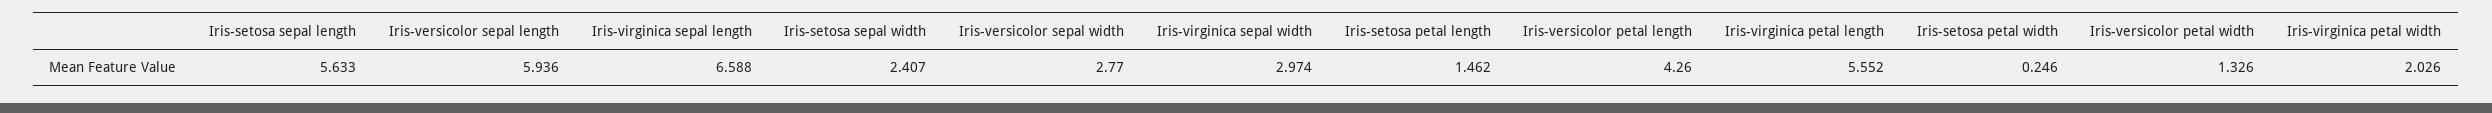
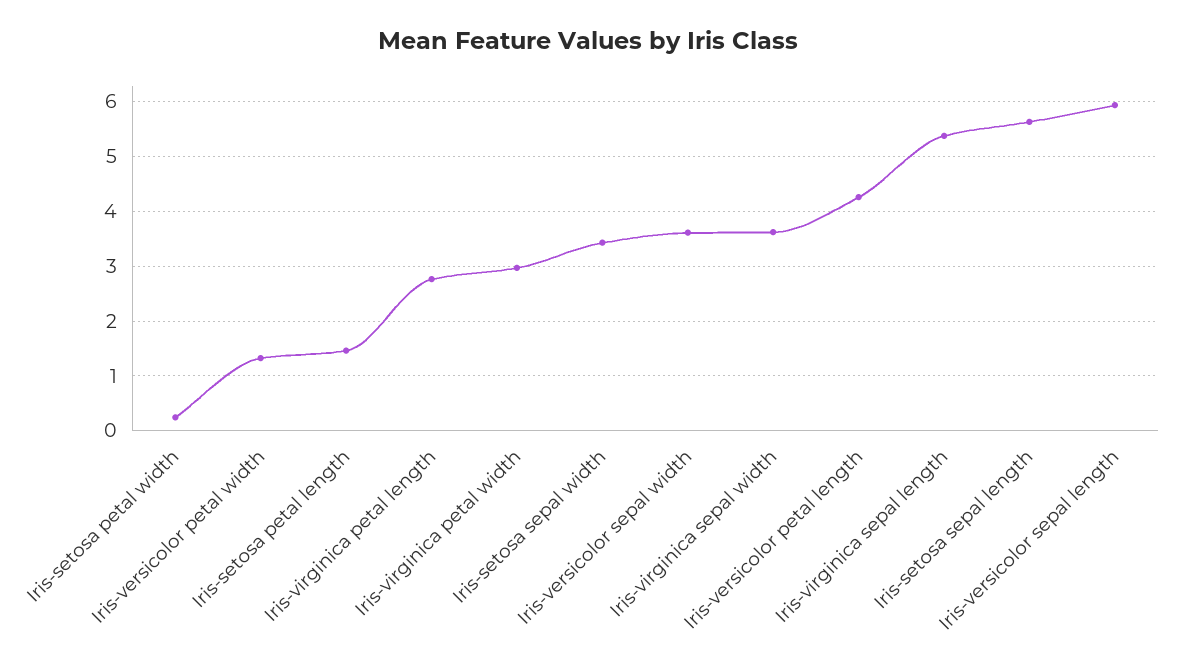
  {
    "Iris-setosa sepal length": 5.633,
    "Iris-versicolor sepal length": 5.936,
-   "Iris-virginica sepal length": 6.588,
+   "Iris-virginica sepal length": 5.4,
-   "Iris-setosa sepal width": 2.407,
+   "Iris-setosa sepal width": 3.4,
-   "Iris-versicolor sepal width": 2.77,
+   "Iris-versicolor sepal width": 3.6,
-   "Iris-virginica sepal width": 2.974,
+   "Iris-virginica sepal width": 3.6,
    "Iris-setosa petal length": 1.462,
    "Iris-versicolor petal length": 4.26,
-   "Iris-virginica petal length": 5.552,
+   "Iris-virginica petal length": 2.8,
    "Iris-setosa petal width": 0.246,
    "Iris-versicolor petal width": 1.326,
-   "Iris-virginica petal width": 2.026
+   "Iris-virginica petal width": 3
  }

